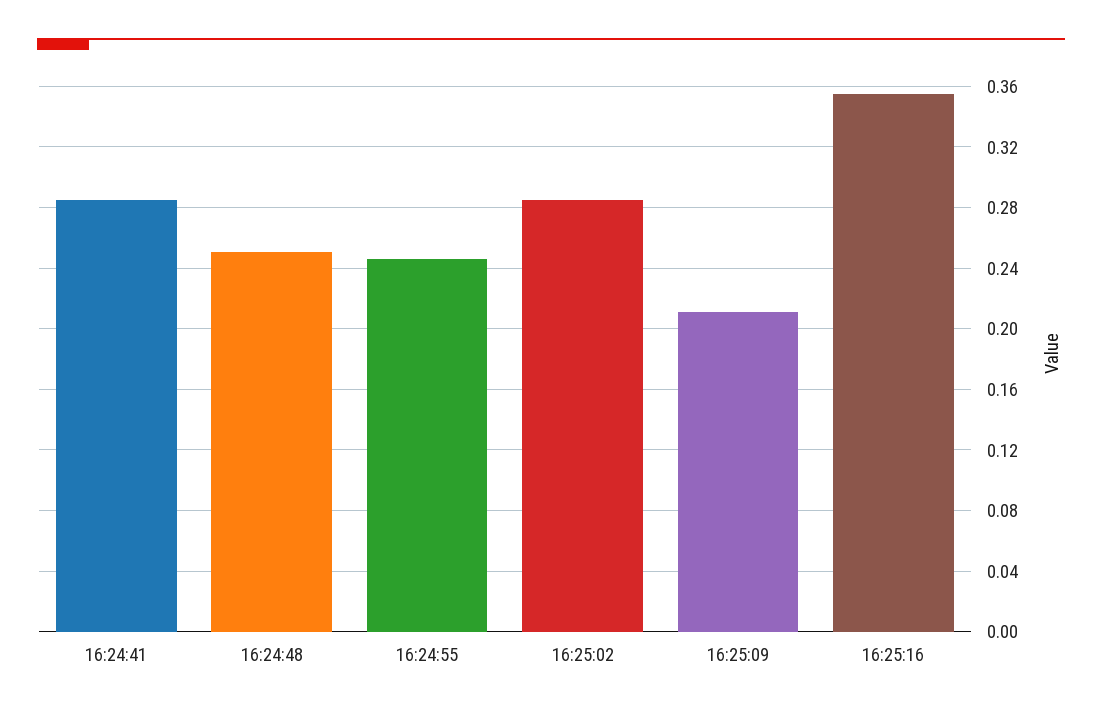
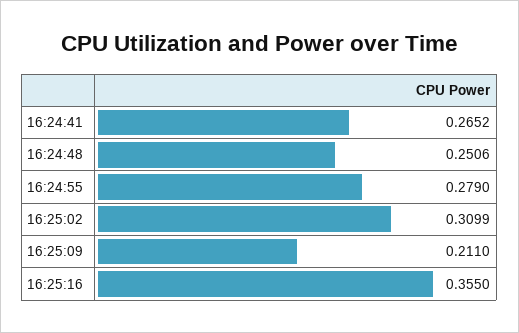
  {
-   "16:24:41": 0.285,
+   "16:24:41": 0.2652,
    "16:24:48": 0.2506,
-   "16:24:55": 0.245,
+   "16:24:55": 0.279,
-   "16:25:02": 0.285,
+   "16:25:02": 0.3099,
    "16:25:09": 0.211,
    "16:25:16": 0.355
  }

